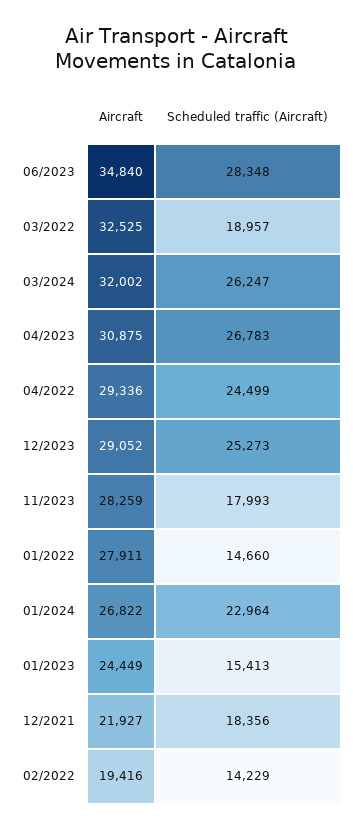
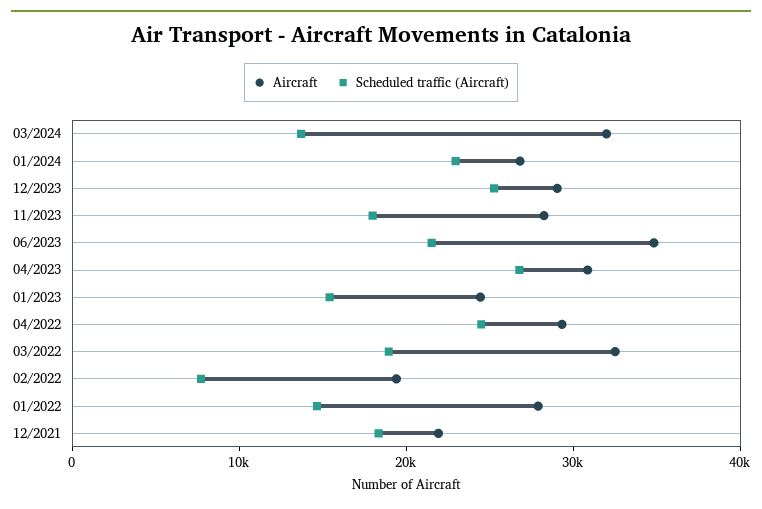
  {
    "Aircraft": {
      "06/2023": 34840,
      "03/2022": 32525,
      "03/2024": 32002,
      "04/2023": 30875,
      "04/2022": 29336,
      "12/2023": 29052,
      "11/2023": 28259,
      "01/2022": 27911,
      "01/2024": 26822,
      "01/2023": 24449,
      "12/2021": 21927,
      "02/2022": 19416
    },
    "Scheduled traffic (Aircraft)": {
-     "06/2023": 28348,
+     "06/2023": 22000,
      "03/2022": 18957,
-     "03/2024": 26247,
+     "03/2024": 14000,
      "04/2023": 26783,
      "04/2022": 24499,
      "12/2023": 25273,
      "11/2023": 17993,
      "01/2022": 14660,
      "01/2024": 22964,
      "01/2023": 15413,
      "12/2021": 18356,
-     "02/2022": 14229
+     "02/2022": 8000
    }
  }

